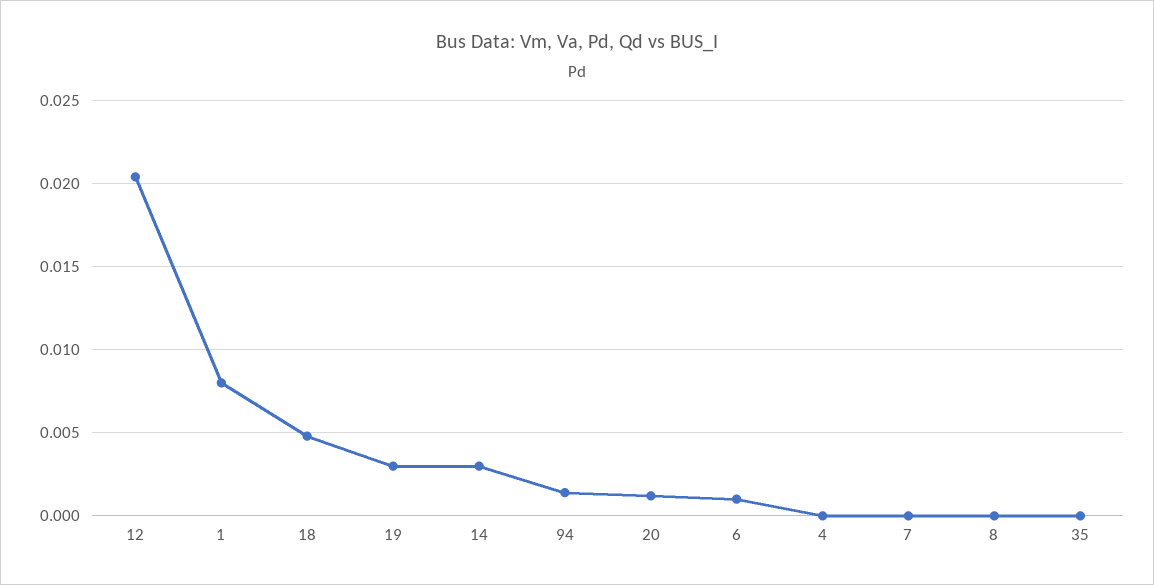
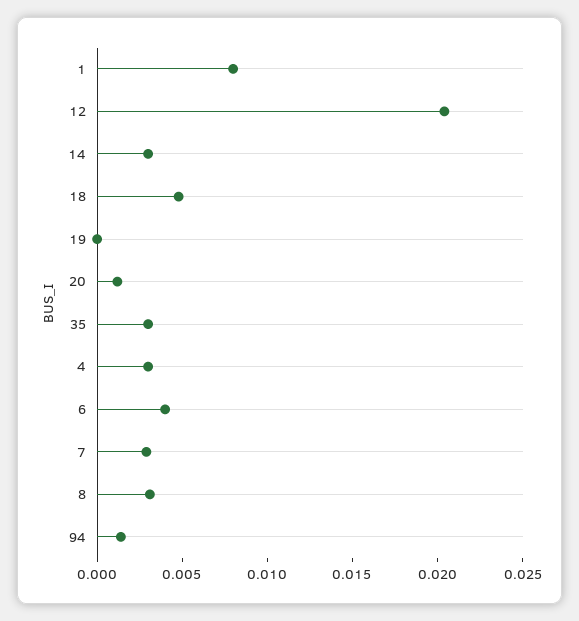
  {
    "12": 0.0205,
    "1": 0.008,
    "18": 0.005,
-   "19": 0.003,
+   "19": 0,
    "14": 0.003,
    "94": 0.0015,
    "20": 0.001,
-   "6": 0.001,
+   "6": 0.004,
-   "4": 0,
+   "4": 0.003,
-   "7": 0,
+   "7": 0.003,
-   "8": 0,
+   "8": 0.003,
-   "35": 0
+   "35": 0.003
  }

